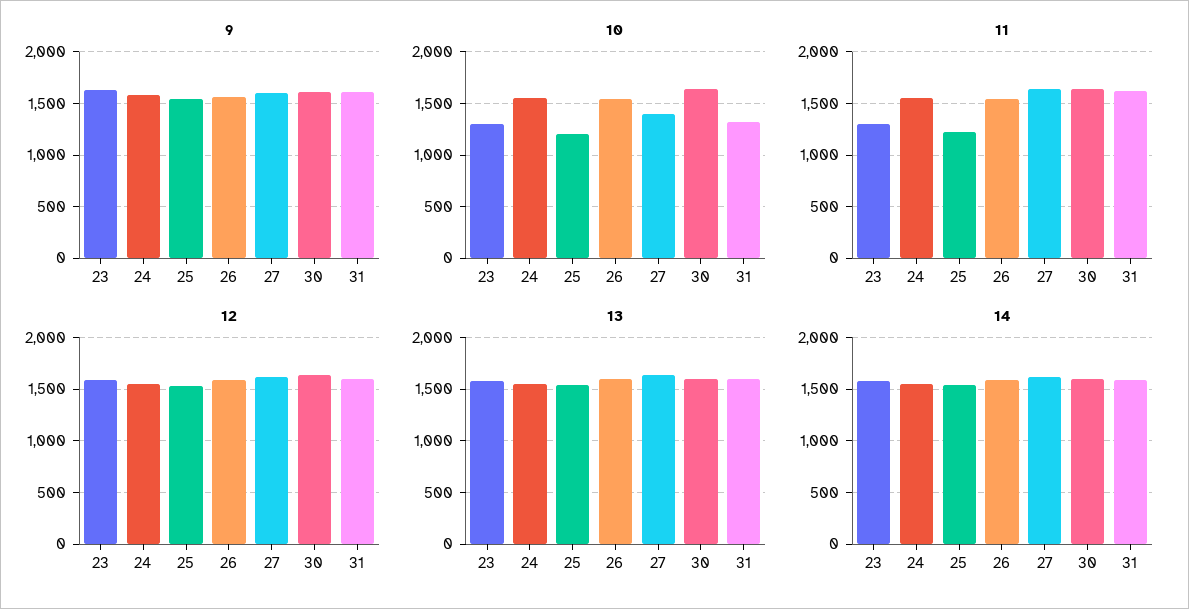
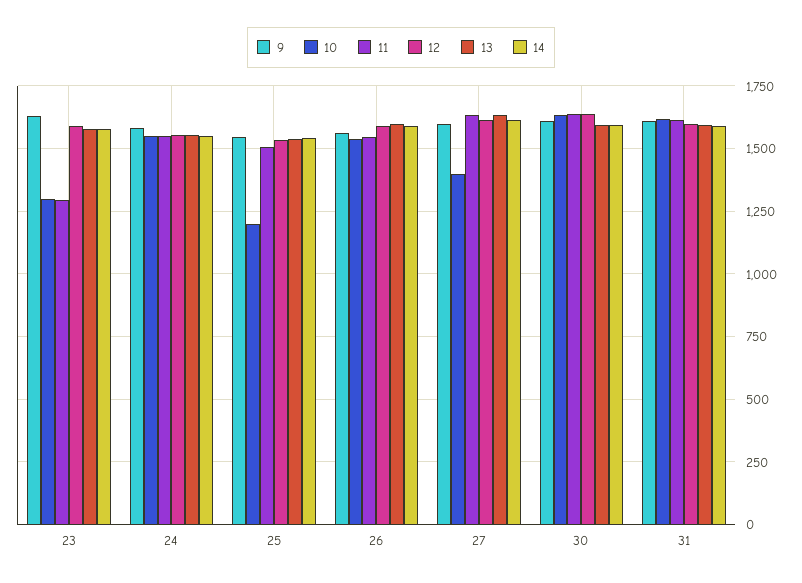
  {
    "9": {
      "23": 1625,
      "24": 1575,
      "25": 1550,
      "26": 1550,
      "27": 1600,
      "30": 1600,
      "31": 1600
    },
    "10": {
      "23": 1300,
      "24": 1550,
      "25": 1200,
      "26": 1550,
      "27": 1400,
      "30": 1625,
-     "31": 1300
+     "31": 1625
    },
    "11": {
      "23": 1300,
      "24": 1550,
-     "25": 1200,
+     "25": 1500,
      "26": 1550,
      "27": 1625,
      "30": 1650,
      "31": 1625
    },
    "12": {
      "23": 1600,
      "24": 1550,
      "25": 1525,
      "26": 1600,
      "27": 1625,
      "30": 1625,
      "31": 1600
    },
    "13": {
      "23": 1575,
      "24": 1550,
      "25": 1550,
      "26": 1600,
      "27": 1625,
      "30": 1600,
      "31": 1600
    },
    "14": {
      "23": 1575,
      "24": 1550,
      "25": 1550,
      "26": 1600,
      "27": 1625,
      "30": 1600,
      "31": 1600
    }
  }

